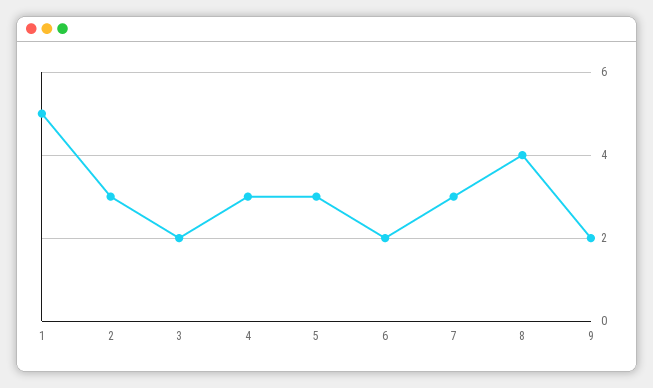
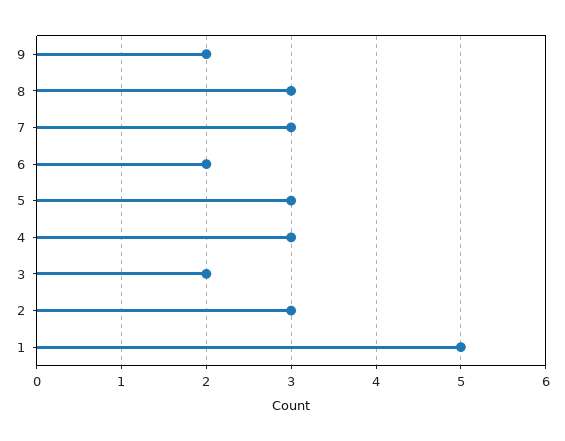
  {
    "1": 5,
    "2": 3,
    "3": 2,
    "4": 3,
    "5": 3,
    "6": 2,
    "7": 3,
-   "8": 4,
+   "8": 3,
    "9": 2
  }

